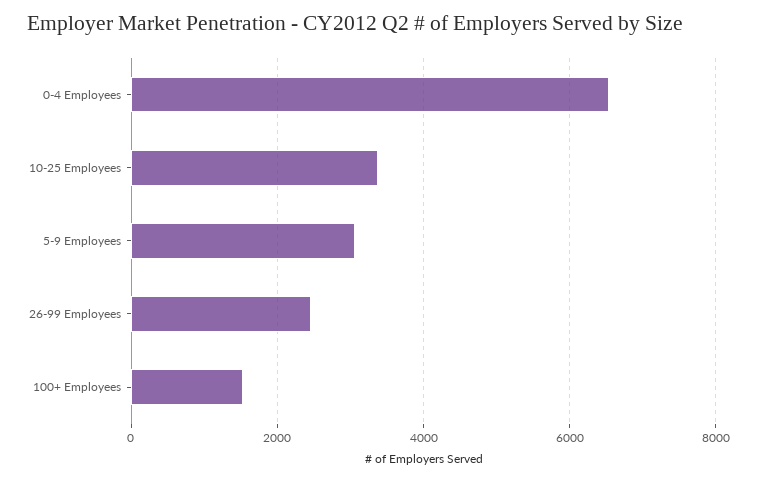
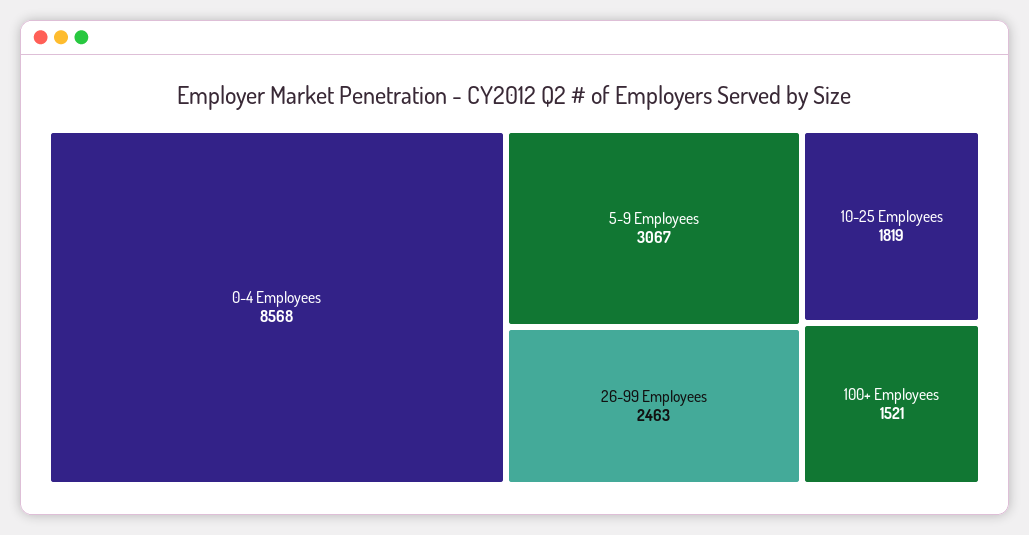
  {
-   "0-4 Employees": 6600,
+   "0-4 Employees": 8568,
-   "10-25 Employees": 3400,
+   "10-25 Employees": 1819,
    "5-9 Employees": 3067,
    "26-99 Employees": 2463,
    "100+ Employees": 1521
  }

